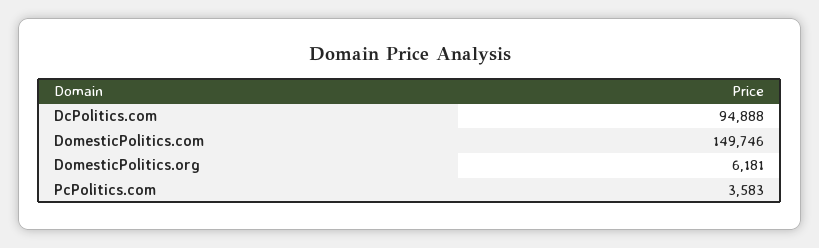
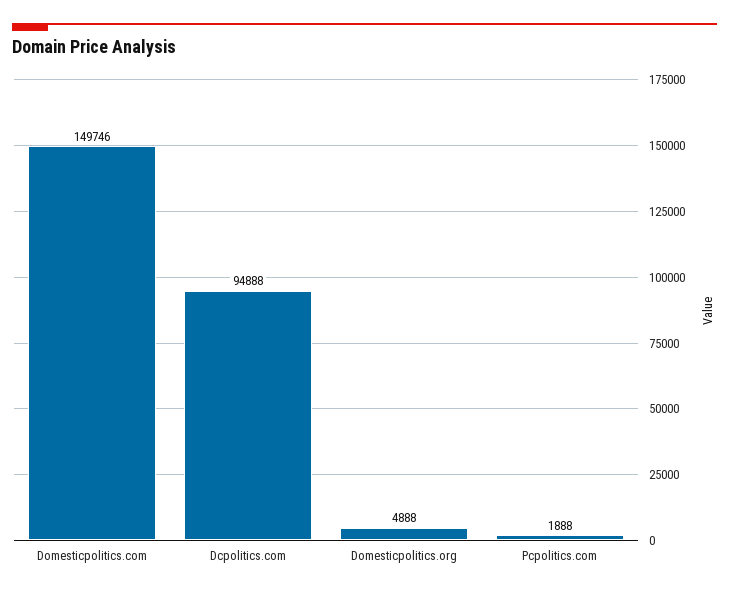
  {
    "DcPolitics.com": 94888,
    "DomesticPolitics.com": 149746,
-   "DomesticPolitics.org": 6181,
+   "DomesticPolitics.org": 4888,
-   "PcPolitics.com": 3583
+   "PcPolitics.com": 1888
  }

